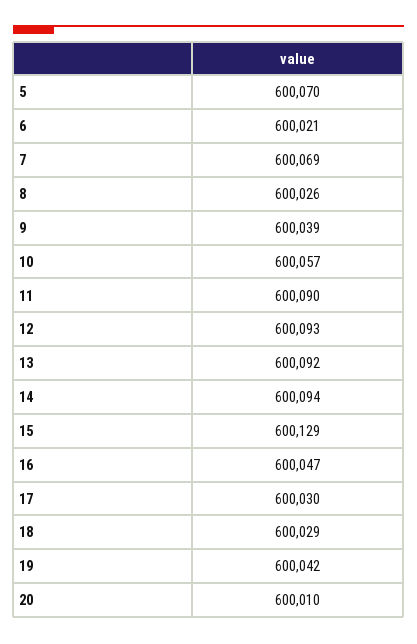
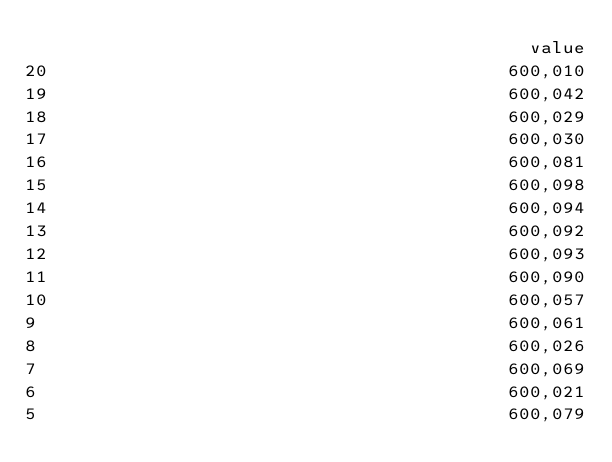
  {
-   "5": 600070,
+   "5": 600079,
    "6": 600021,
    "7": 600069,
    "8": 600026,
-   "9": 600039,
+   "9": 600061,
    "10": 600057,
    "11": 600090,
    "12": 600093,
    "13": 600092,
    "14": 600094,
-   "15": 600129,
+   "15": 600098,
-   "16": 600047,
+   "16": 600081,
    "17": 600030,
    "18": 600029,
    "19": 600042,
    "20": 600010
  }

